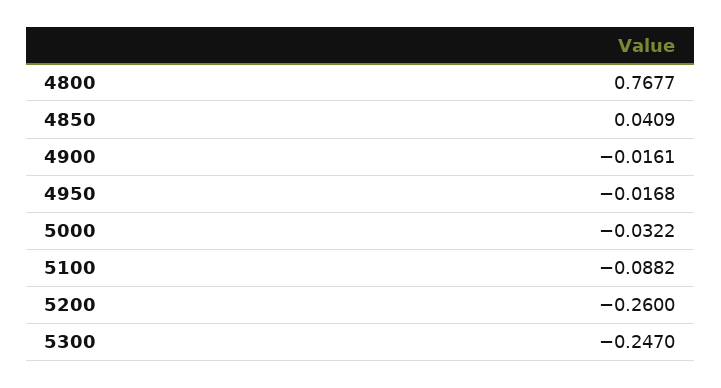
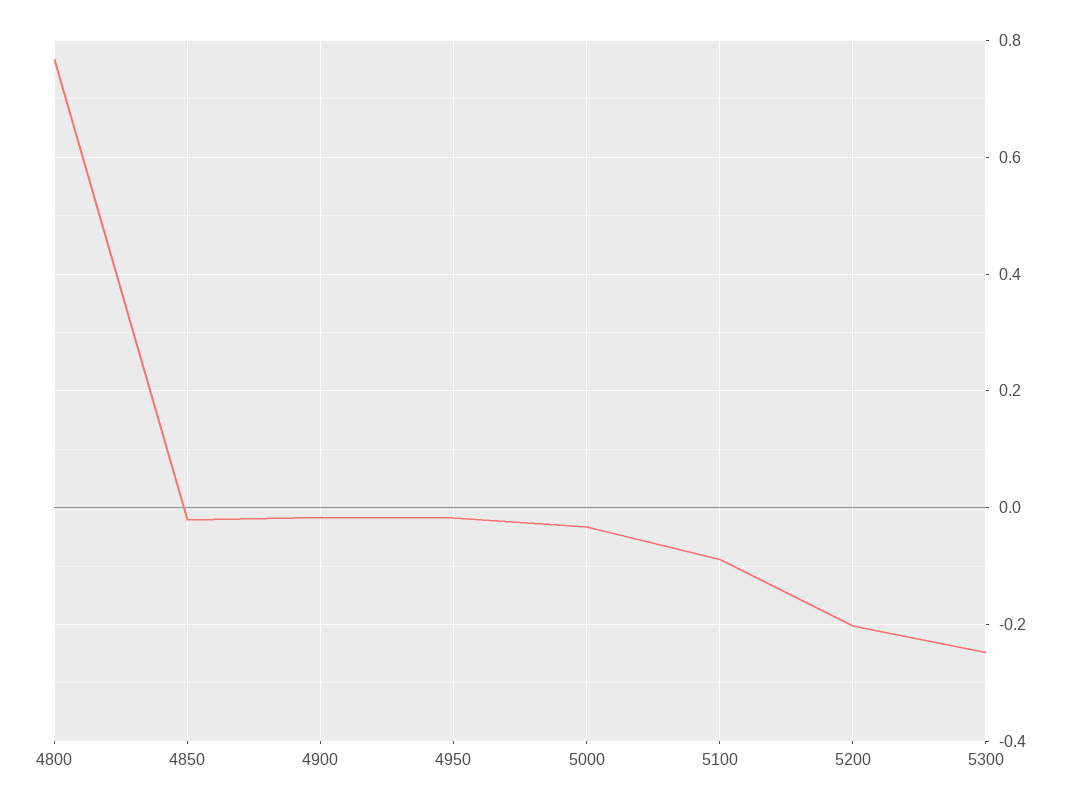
  {
    "4800": 0.7677,
-   "4850": 0.0409,
+   "4850": -0.02,
    "4900": -0.0161,
    "4950": -0.0168,
    "5000": -0.0322,
    "5100": -0.0882,
-   "5200": -0.26,
+   "5200": -0.2,
    "5300": -0.247
  }

